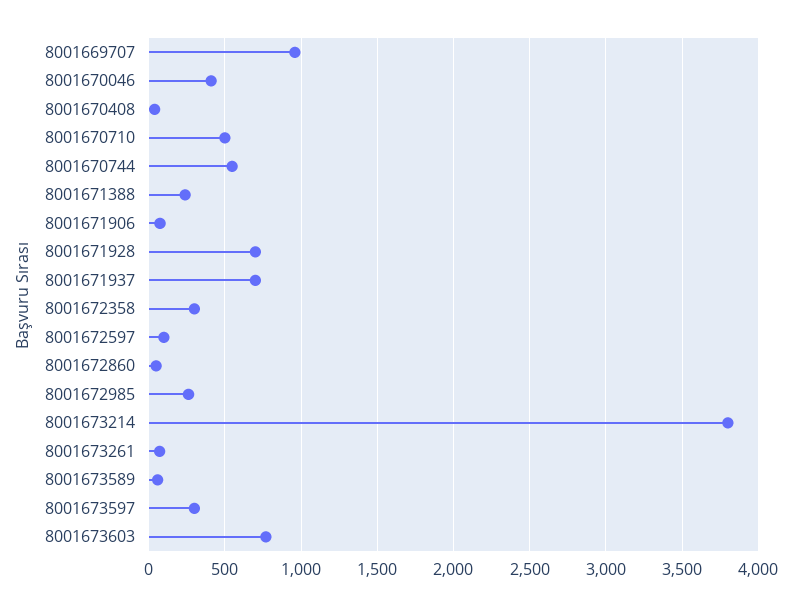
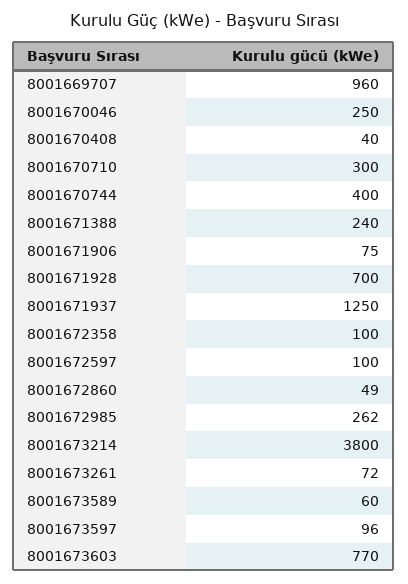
  {
    "8001669707": 960,
-   "8001670046": 400,
+   "8001670046": 250,
    "8001670408": 40,
-   "8001670710": 500,
+   "8001670710": 300,
-   "8001670744": 550,
+   "8001670744": 400,
    "8001671388": 240,
    "8001671906": 75,
    "8001671928": 700,
-   "8001671937": 700,
+   "8001671937": 1250,
-   "8001672358": 300,
+   "8001672358": 100,
    "8001672597": 100,
    "8001672860": 49,
    "8001672985": 262,
    "8001673214": 3800,
    "8001673261": 72,
    "8001673589": 60,
-   "8001673597": 300,
+   "8001673597": 96,
    "8001673603": 770
  }

